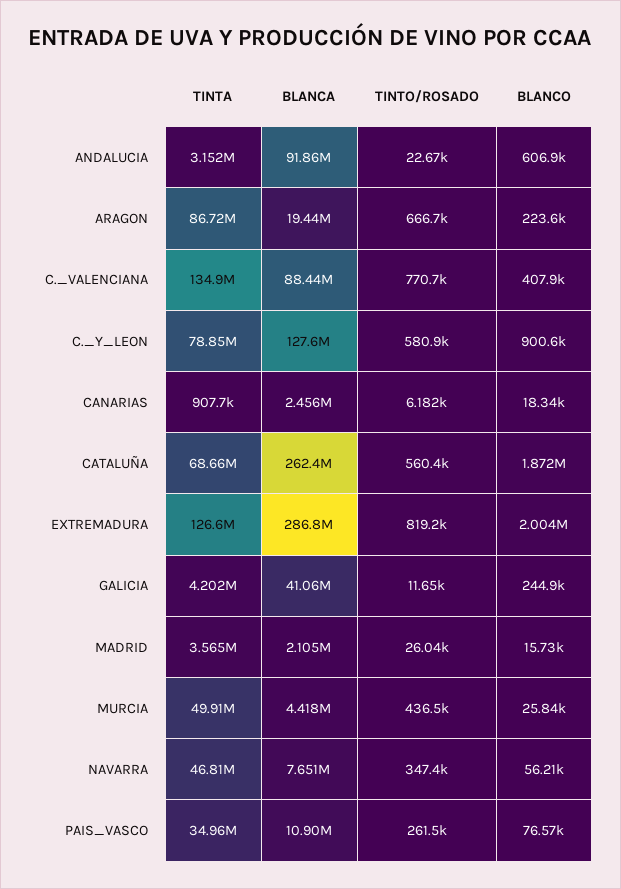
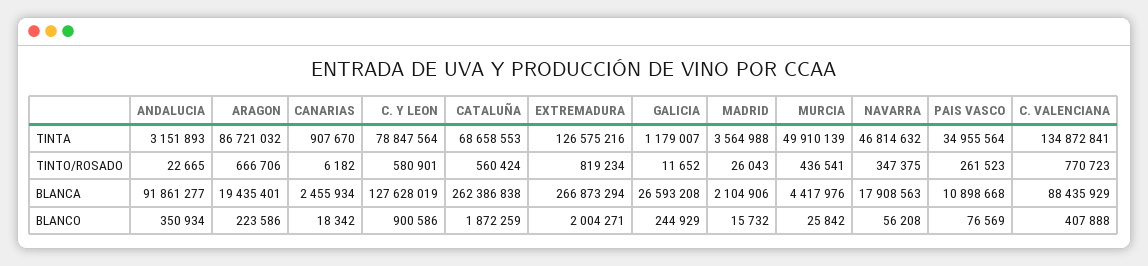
  {
    "TINTA": {
      "ANDALUCIA": 3151893,
      "ARAGON": 86721032,
      "C._VALENCIANA": 134872841,
      "C._Y_LEON": 78847564,
      "CANARIAS": 907670,
      "CATALUÑA": 68658553,
      "EXTREMADURA": 126575216,
-     "GALICIA": 4202000,
+     "GALICIA": 1179007,
      "MADRID": 3564988,
      "MURCIA": 49910139,
      "NAVARRA": 46814632,
      "PAIS_VASCO": 34955564
    },
    "BLANCA": {
      "ANDALUCIA": 91861277,
      "ARAGON": 19435401,
      "C._VALENCIANA": 88435929,
      "C._Y_LEON": 127628019,
      "CANARIAS": 2455934,
      "CATALUÑA": 262386838,
-     "EXTREMADURA": 286800000,
+     "EXTREMADURA": 266873294,
-     "GALICIA": 41060000,
+     "GALICIA": 26593208,
      "MADRID": 2104906,
      "MURCIA": 4417976,
-     "NAVARRA": 7651000,
+     "NAVARRA": 17908563,
      "PAIS_VASCO": 10898668
    },
    "TINTO/ROSADO": {
      "ANDALUCIA": 22665,
      "ARAGON": 666706,
      "C._VALENCIANA": 770723,
      "C._Y_LEON": 580901,
      "CANARIAS": 6182,
      "CATALUÑA": 560424,
      "EXTREMADURA": 819234,
      "GALICIA": 11652,
      "MADRID": 26043,
      "MURCIA": 436541,
      "NAVARRA": 347375,
      "PAIS_VASCO": 261523
    },
    "BLANCO": {
-     "ANDALUCIA": 606900,
+     "ANDALUCIA": 350934,
      "ARAGON": 223586,
      "C._VALENCIANA": 407888,
      "C._Y_LEON": 900586,
      "CANARIAS": 18342,
      "CATALUÑA": 1872259,
      "EXTREMADURA": 2004271,
      "GALICIA": 244929,
      "MADRID": 15732,
      "MURCIA": 25842,
      "NAVARRA": 56208,
      "PAIS_VASCO": 76569
    }
  }

